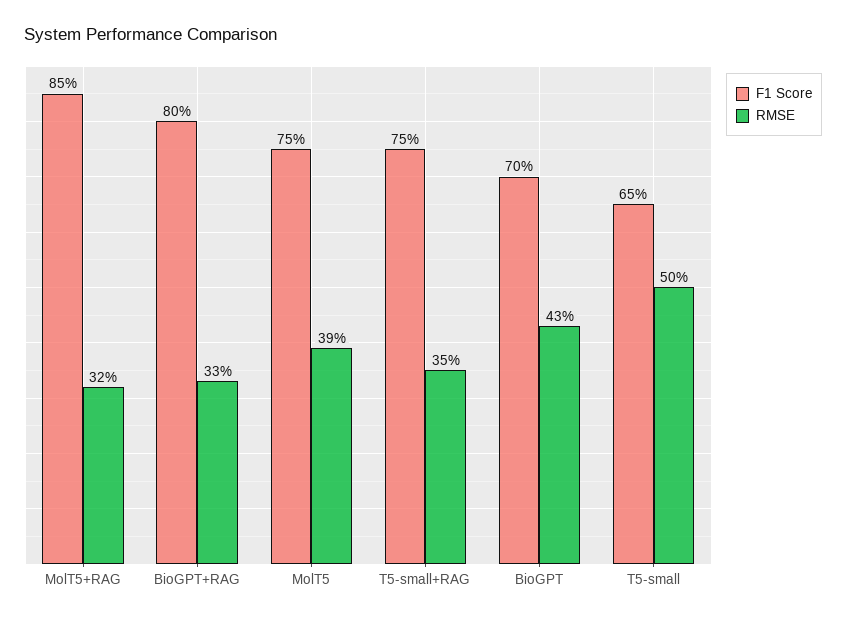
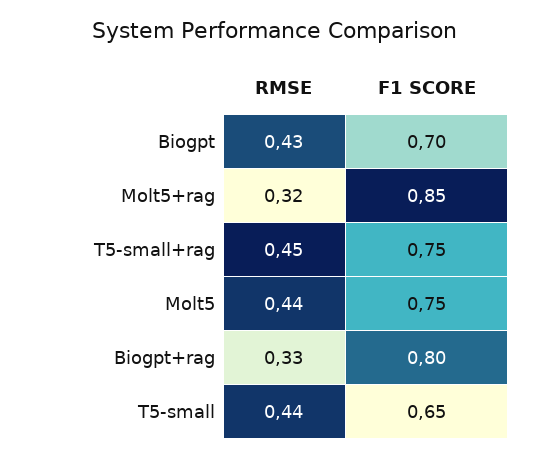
  {
    "F1 Score": {
      "MolT5+RAG": 0.85,
      "BioGPT+RAG": 0.8,
      "MolT5": 0.75,
      "T5-small+RAG": 0.75,
      "BioGPT": 0.7,
      "T5-small": 0.65
    },
    "RMSE": {
      "MolT5+RAG": 0.32,
      "BioGPT+RAG": 0.33,
-     "MolT5": 0.39,
+     "MolT5": 0.44,
-     "T5-small+RAG": 0.35,
+     "T5-small+RAG": 0.45,
      "BioGPT": 0.43,
-     "T5-small": 0.5
+     "T5-small": 0.44
    }
  }

